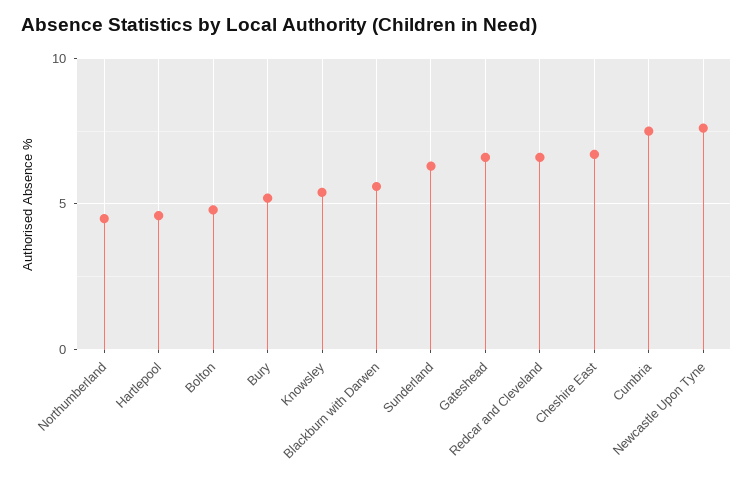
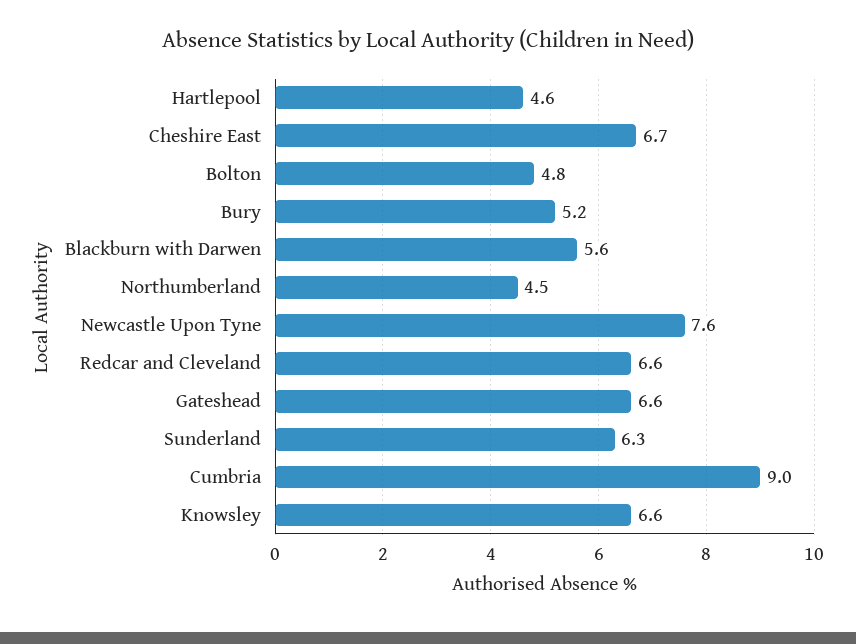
  {
    "Northumberland": 4.5,
    "Hartlepool": 4.6,
    "Bolton": 4.8,
    "Bury": 5.2,
-   "Knowsley": 5.5,
+   "Knowsley": 6.6,
    "Blackburn with Darwen": 5.6,
    "Sunderland": 6.3,
    "Gateshead": 6.6,
    "Redcar and Cleveland": 6.6,
    "Cheshire East": 6.7,
-   "Cumbria": 7.5,
+   "Cumbria": 9,
    "Newcastle Upon Tyne": 7.6
  }

